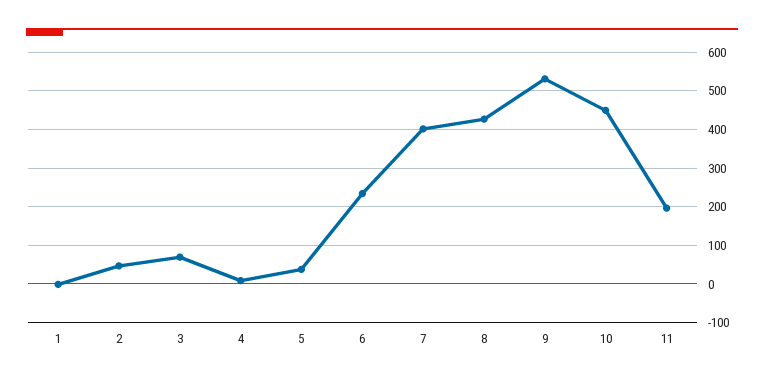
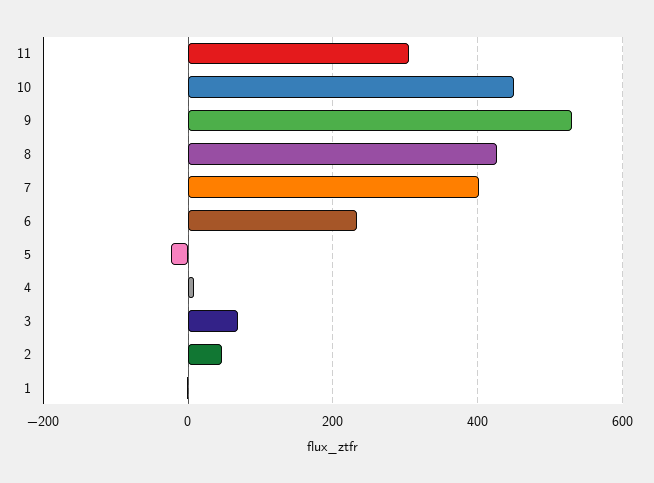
  {
    "1": 0,
    "2": 40,
    "3": 60,
    "4": 0,
-   "5": 40,
+   "5": -20,
    "6": 240,
    "7": 400,
    "8": 420,
    "9": 540,
    "10": 440,
-   "11": 200
+   "11": 300
  }

